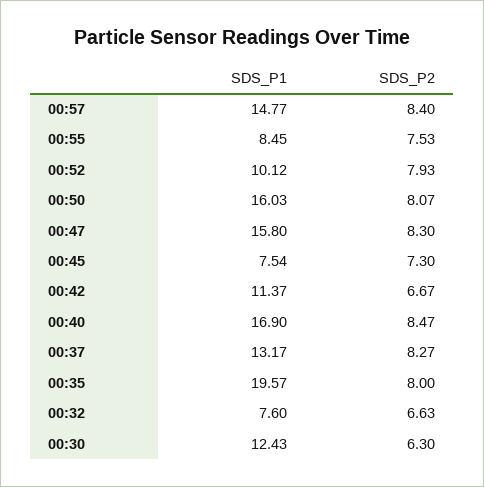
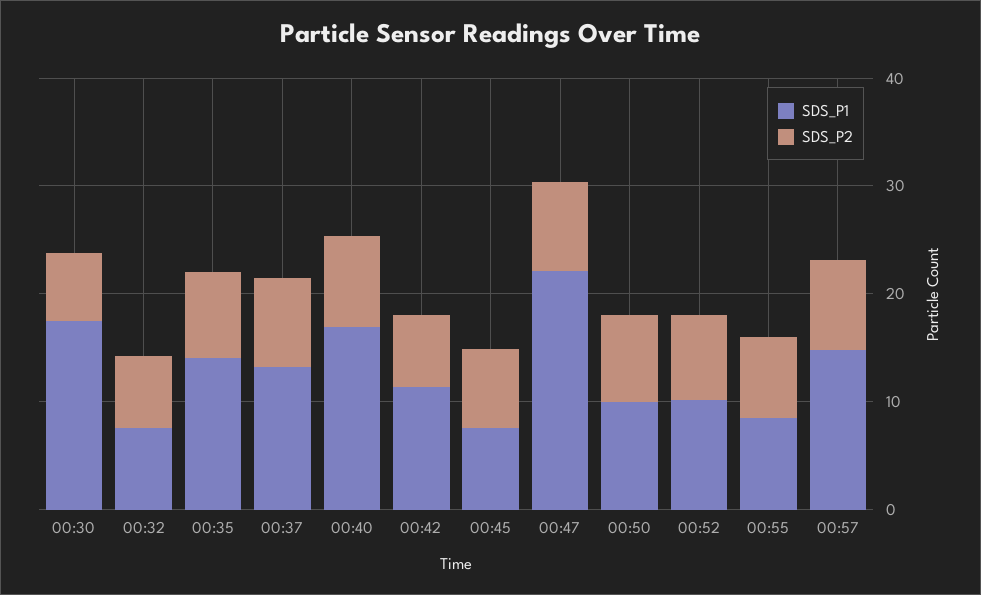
  {
    "SDS_P1": {
      "00:57": 14.77,
      "00:55": 8.45,
      "00:52": 10.12,
-     "00:50": 16.03,
+     "00:50": 10,
-     "00:47": 15.8,
+     "00:47": 22,
      "00:45": 7.54,
      "00:42": 11.37,
      "00:40": 16.9,
      "00:37": 13.17,
-     "00:35": 19.57,
+     "00:35": 14,
      "00:32": 7.6,
-     "00:30": 12.43
+     "00:30": 18
    },
    "SDS_P2": {
      "00:57": 8.4,
      "00:55": 7.53,
      "00:52": 7.93,
      "00:50": 8.07,
      "00:47": 8.3,
      "00:45": 7.3,
      "00:42": 6.67,
      "00:40": 8.47,
      "00:37": 8.27,
      "00:35": 8,
      "00:32": 6.63,
      "00:30": 6.3
    }
  }

